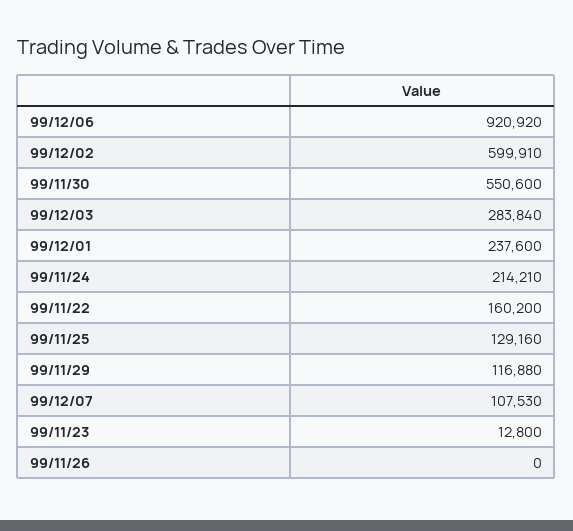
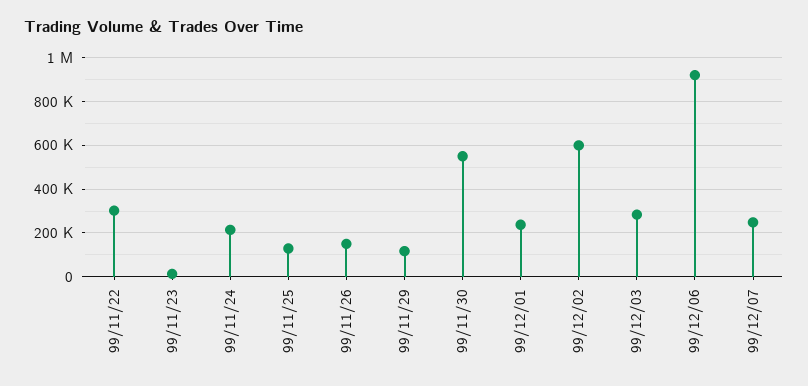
  {
    "99/12/06": 920920,
    "99/12/02": 599910,
    "99/11/30": 550600,
    "99/12/03": 283840,
    "99/12/01": 237600,
    "99/11/24": 214210,
-   "99/11/22": 160200,
+   "99/11/22": 300000,
    "99/11/25": 129160,
    "99/11/29": 116880,
-   "99/12/07": 107530,
+   "99/12/07": 250000,
    "99/11/23": 12800,
-   "99/11/26": 0
+   "99/11/26": 150000
  }

